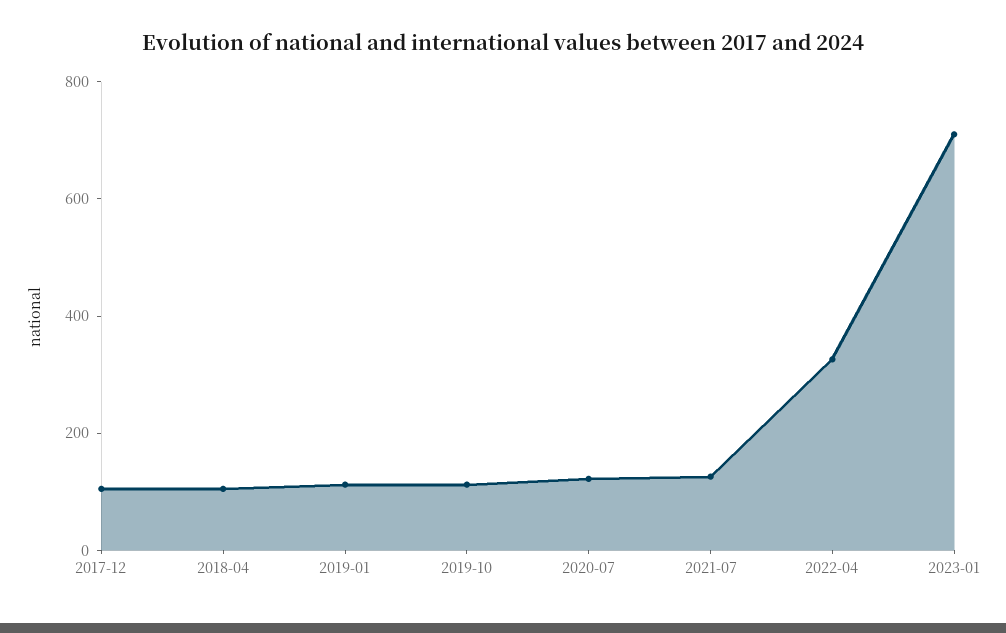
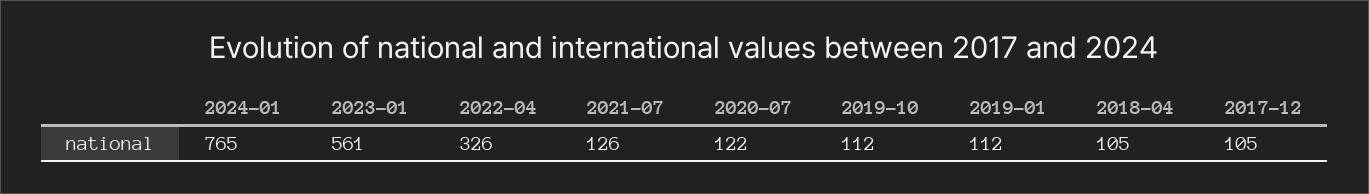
  {
    "2017-12": 105,
    "2018-04": 105,
    "2019-01": 112,
    "2019-10": 112,
    "2020-07": 122,
    "2021-07": 126,
    "2022-04": 326,
-   "2023-01": 700
+   "2023-01": 561,
+   "2024-01": 765
  }

